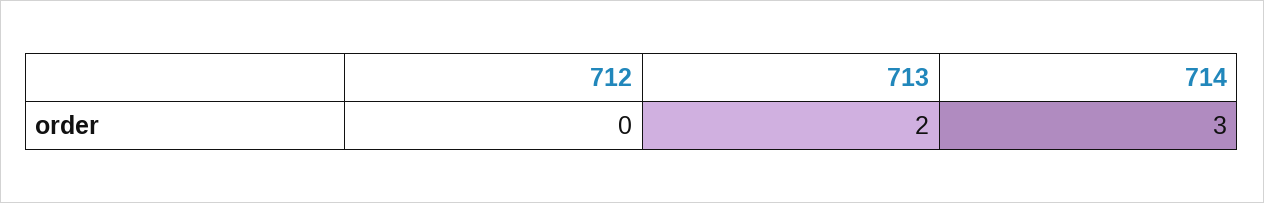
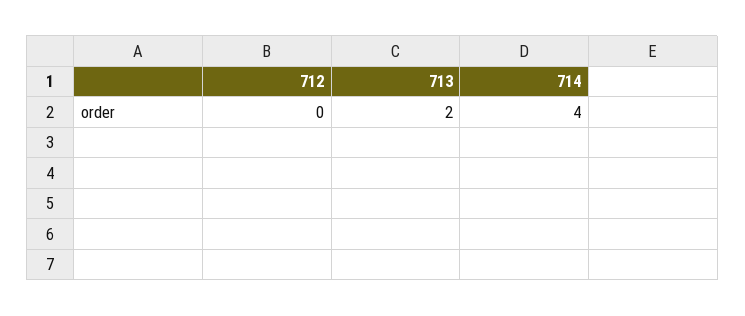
  {
    "712": 0,
    "713": 2,
-   "714": 3
+   "714": 4
  }

